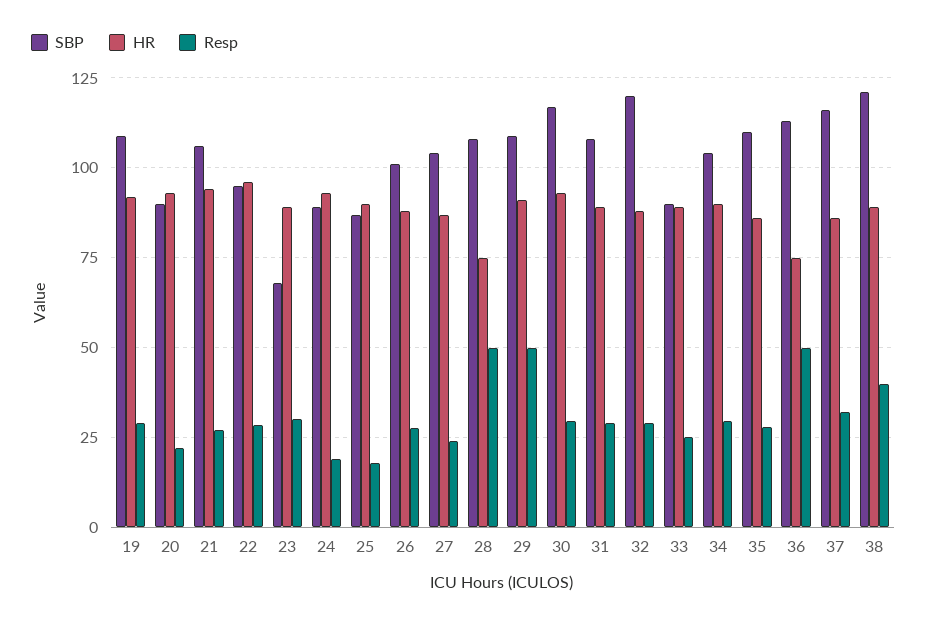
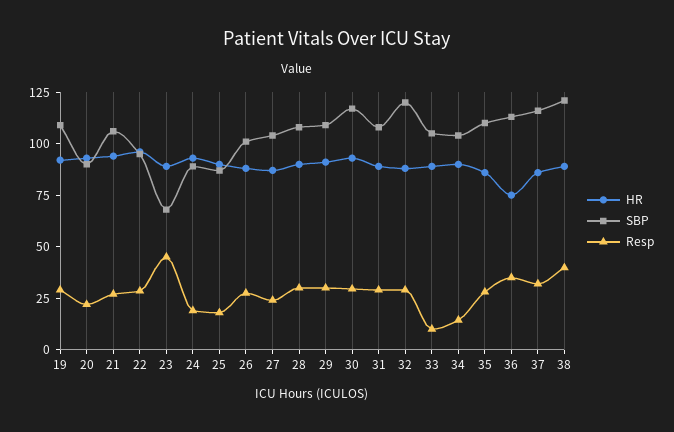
  {
    "SBP": {
      "19": 110,
      "20": 90,
      "21": 105,
      "22": 95,
      "23": 67.5,
      "24": 90,
      "25": 87.5,
      "26": 100,
      "27": 105,
      "28": 107.5,
      "29": 110,
      "30": 117.5,
      "31": 107.5,
      "32": 120,
-     "33": 90,
+     "33": 105,
      "34": 105,
      "35": 110,
      "36": 112.5,
      "37": 115,
      "38": 120
    },
    "HR": {
      "19": 92.5,
      "20": 92.5,
      "21": 95,
      "22": 95,
      "23": 90,
      "24": 92.5,
      "25": 90,
      "26": 87.5,
      "27": 87.5,
-     "28": 75,
+     "28": 90,
      "29": 90,
      "30": 92.5,
      "31": 90,
      "32": 87.5,
      "33": 90,
      "34": 90,
      "35": 85,
      "36": 75,
      "37": 85,
      "38": 90
    },
    "Resp": {
      "19": 30,
      "20": 22.5,
      "21": 27.5,
      "22": 27.5,
-     "23": 30,
+     "23": 45,
      "24": 20,
      "25": 17.5,
      "26": 27.5,
      "27": 25,
-     "28": 50,
+     "28": 30,
-     "29": 50,
+     "29": 30,
      "30": 30,
      "31": 30,
      "32": 30,
-     "33": 25,
+     "33": 10,
-     "34": 30,
+     "34": 15,
      "35": 27.5,
-     "36": 50,
+     "36": 35,
      "37": 32.5,
      "38": 40
    }
  }

